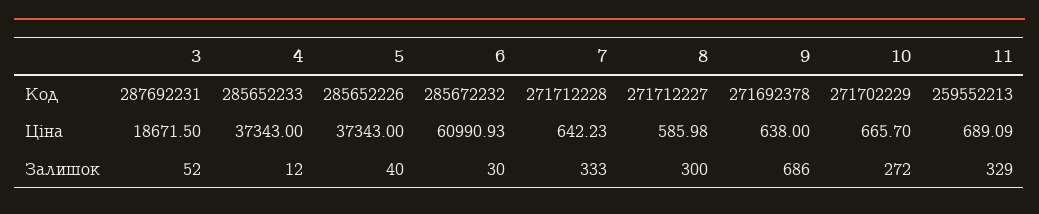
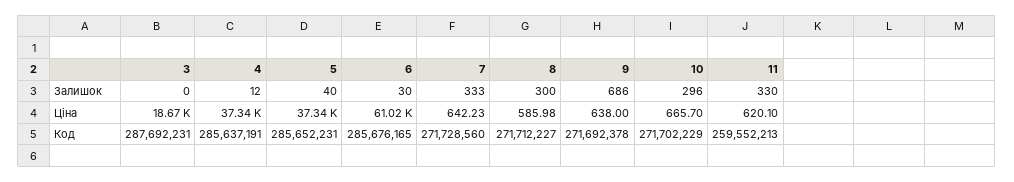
  {
    "3": {
      "Код": 287692231,
      "Ціна": 18671.5,
-     "Залишок": 52
+     "Залишок": 0
    },
    "4": {
-     "Код": 285652233,
+     "Код": 285637191,
      "Ціна": 37343,
      "Залишок": 12
    },
    "5": {
-     "Код": 285652226,
+     "Код": 285652231,
      "Ціна": 37343,
      "Залишок": 40
    },
    "6": {
-     "Код": 285672232,
+     "Код": 285676165,
-     "Ціна": 60990.93,
+     "Ціна": 61020,
      "Залишок": 30
    },
    "7": {
-     "Код": 271712228,
+     "Код": 271728560,
      "Ціна": 642.23,
      "Залишок": 333
    },
    "8": {
      "Код": 271712227,
      "Ціна": 585.98,
      "Залишок": 300
    },
    "9": {
      "Код": 271692378,
      "Ціна": 638,
      "Залишок": 686
    },
    "10": {
      "Код": 271702229,
      "Ціна": 665.7,
-     "Залишок": 272
+     "Залишок": 296
    },
    "11": {
      "Код": 259552213,
-     "Ціна": 689.09,
+     "Ціна": 620.1,
-     "Залишок": 329
+     "Залишок": 330
    }
  }

